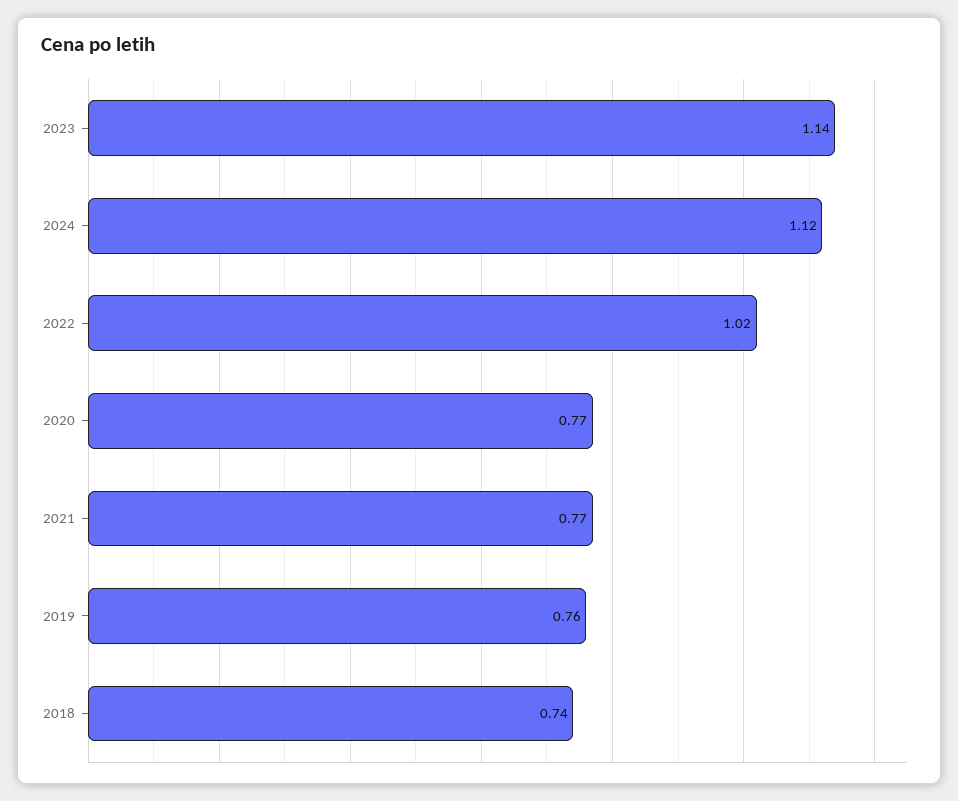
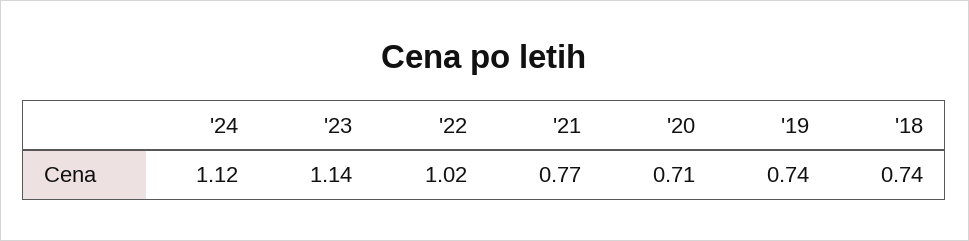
  {
    "2023": 1.14,
    "2024": 1.12,
    "2022": 1.02,
-   "2020": 0.77,
+   "2020": 0.71,
    "2021": 0.77,
-   "2019": 0.76,
+   "2019": 0.74,
    "2018": 0.74
  }

